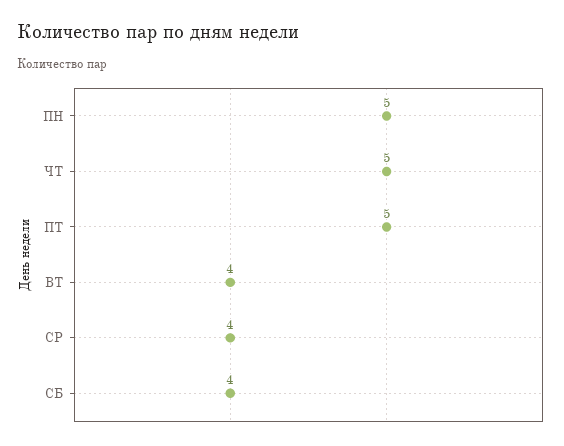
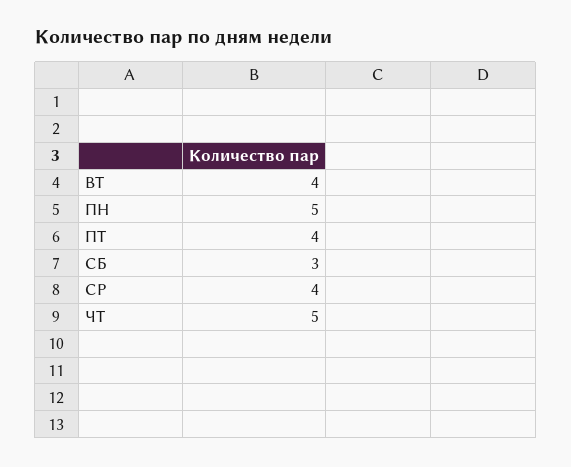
  {
    "ПН": 5,
    "ЧТ": 5,
-   "ПТ": 5,
+   "ПТ": 4,
    "ВТ": 4,
    "СР": 4,
-   "СБ": 4
+   "СБ": 3
  }

